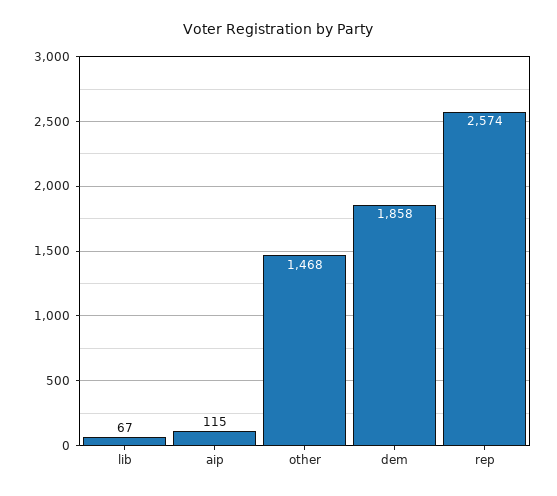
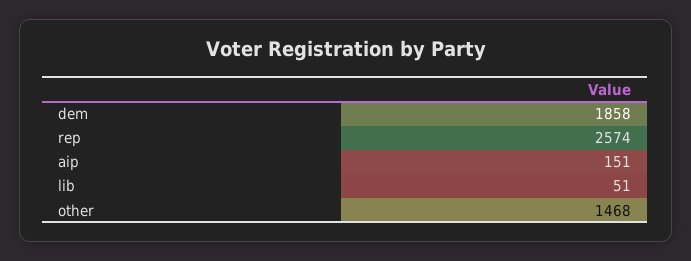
  {
-   "lib": 67,
+   "lib": 51,
-   "aip": 115,
+   "aip": 151,
    "other": 1468,
    "dem": 1858,
    "rep": 2574
  }

